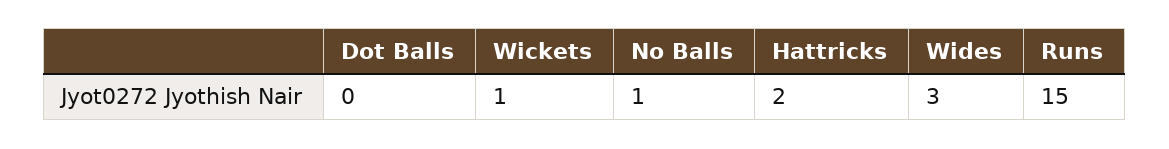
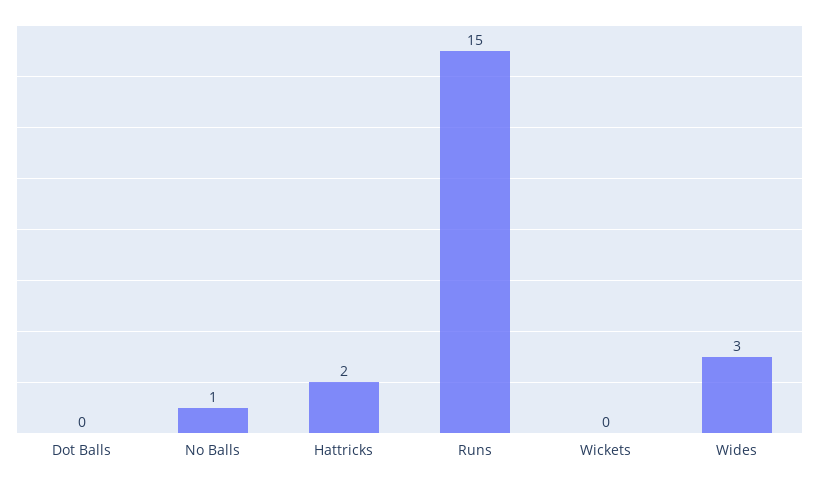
  {
    "Dot Balls": 0,
-   "Wickets": 1,
+   "Wickets": 0,
    "No Balls": 1,
    "Hattricks": 2,
    "Wides": 3,
    "Runs": 15
  }

